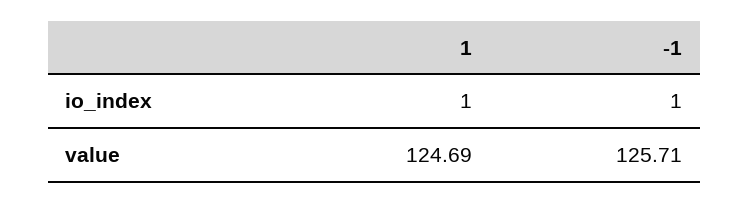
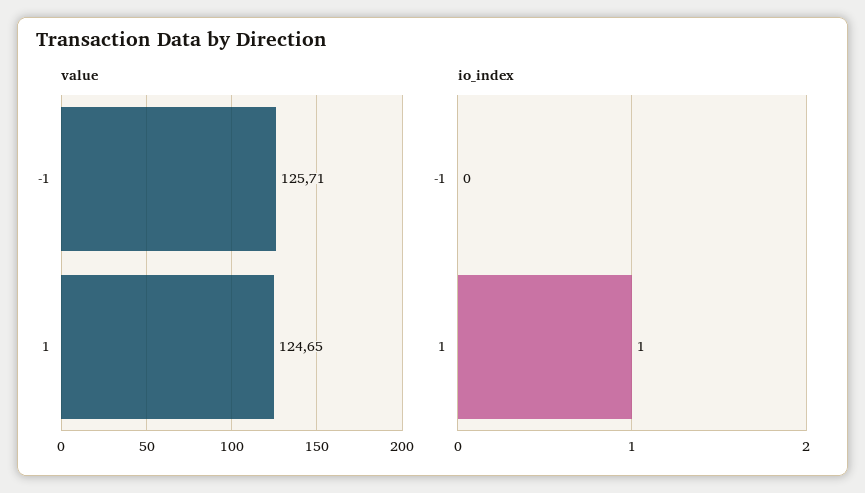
  {
    "io_index": {
      "1": 1,
-     "-1": 1
+     "-1": 0
    },
    "value": {
-     "1": 124.69,
+     "1": 124.65,
      "-1": 125.71
    }
  }

